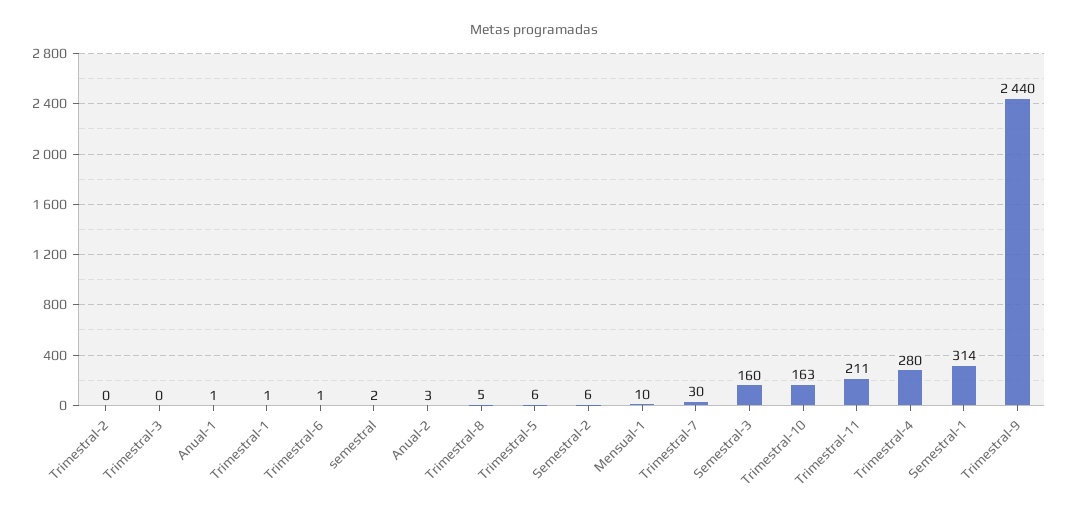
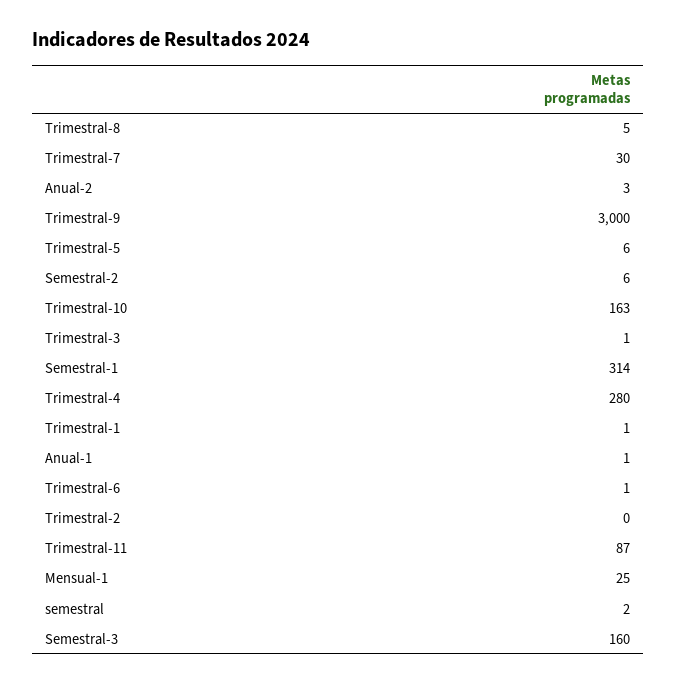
  {
    "Trimestral-2": 0,
-   "Trimestral-3": 0,
+   "Trimestral-3": 1,
    "Anual-1": 1,
    "Trimestral-1": 1,
    "Trimestral-6": 1,
    "semestral": 2,
    "Anual-2": 3,
    "Trimestral-8": 5,
    "Trimestral-5": 6,
    "Semestral-2": 6,
-   "Mensual-1": 10,
+   "Mensual-1": 25,
    "Trimestral-7": 30,
    "Semestral-3": 160,
    "Trimestral-10": 163,
-   "Trimestral-11": 211,
+   "Trimestral-11": 87,
    "Trimestral-4": 280,
    "Semestral-1": 314,
-   "Trimestral-9": 2440
+   "Trimestral-9": 3000
  }

